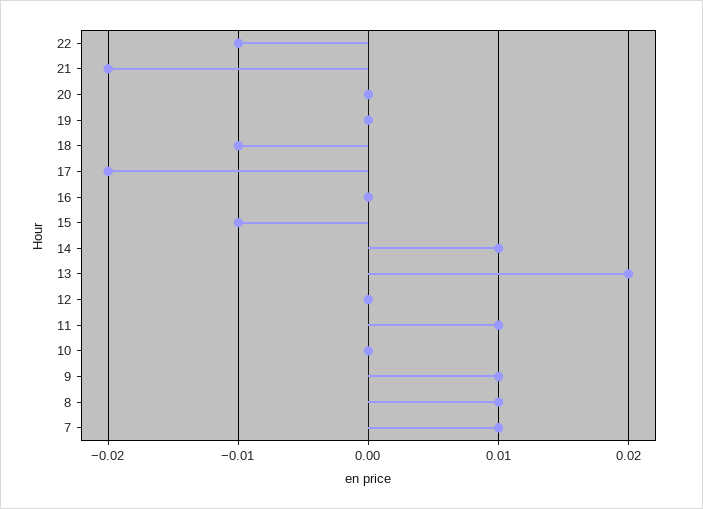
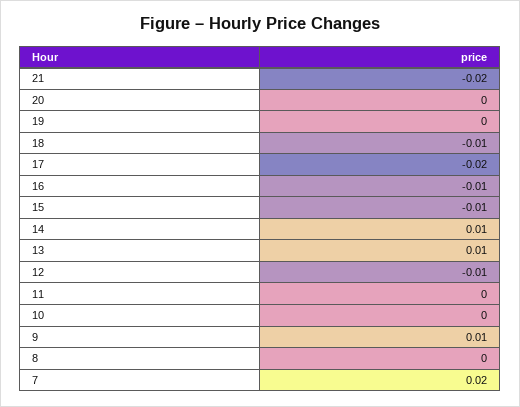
  {
-   "22": -0.01,
    "21": -0.02,
    "20": 0,
    "19": 0,
    "18": -0.01,
    "17": -0.02,
-   "16": 0,
+   "16": -0.01,
    "15": -0.01,
    "14": 0.01,
-   "13": 0.02,
+   "13": 0.01,
-   "12": 0,
+   "12": -0.01,
-   "11": 0.01,
+   "11": 0,
    "10": 0,
    "9": 0.01,
-   "8": 0.01,
+   "8": 0,
-   "7": 0.01
+   "7": 0.02
  }

